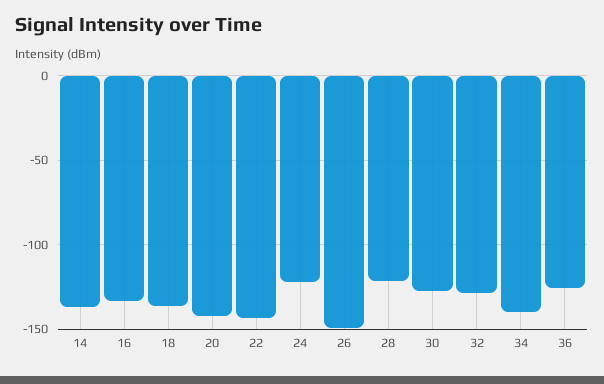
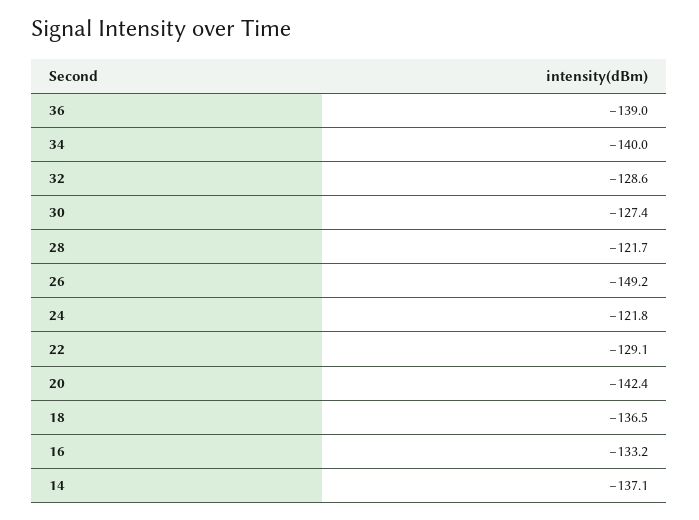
  {
    "14": -137.1,
    "16": -133.2,
    "18": -136.5,
    "20": -142.4,
-   "22": -145,
+   "22": -129.1,
    "24": -121.8,
    "26": -149.2,
    "28": -121.7,
    "30": -127.4,
    "32": -128.6,
    "34": -140,
-   "36": -125
+   "36": -139
  }

